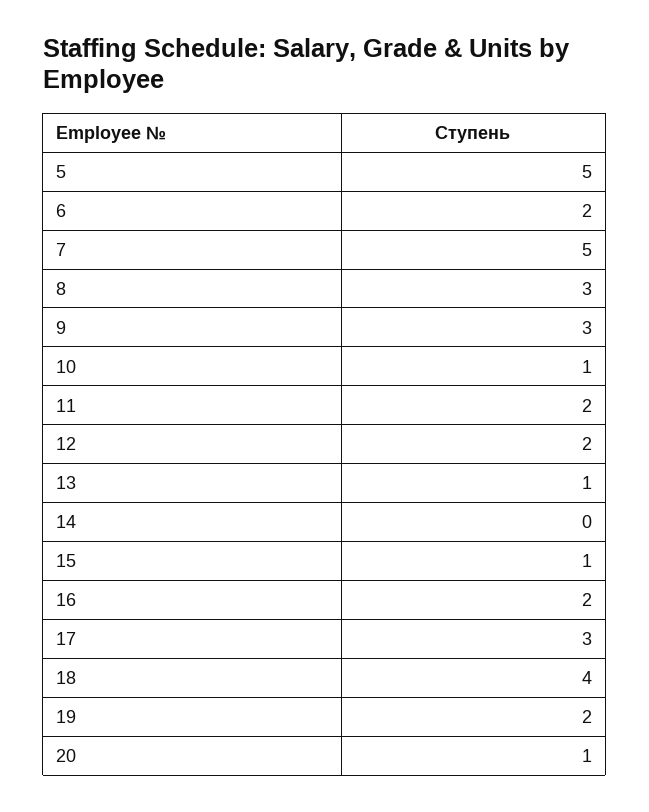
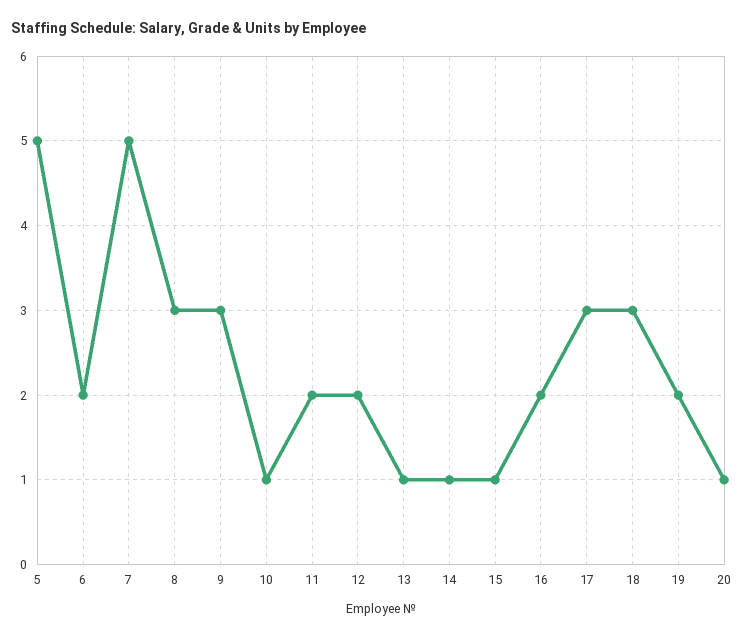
  {
    "5": 5,
    "6": 2,
    "7": 5,
    "8": 3,
    "9": 3,
    "10": 1,
    "11": 2,
    "12": 2,
    "13": 1,
-   "14": 0,
+   "14": 1,
    "15": 1,
    "16": 2,
    "17": 3,
-   "18": 4,
+   "18": 3,
    "19": 2,
    "20": 1
  }

